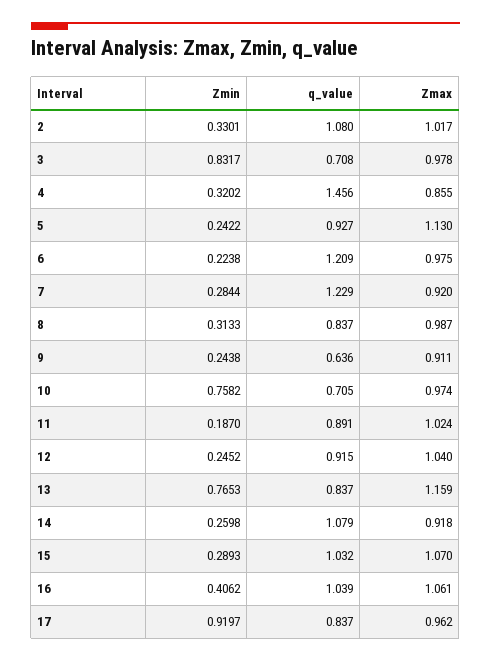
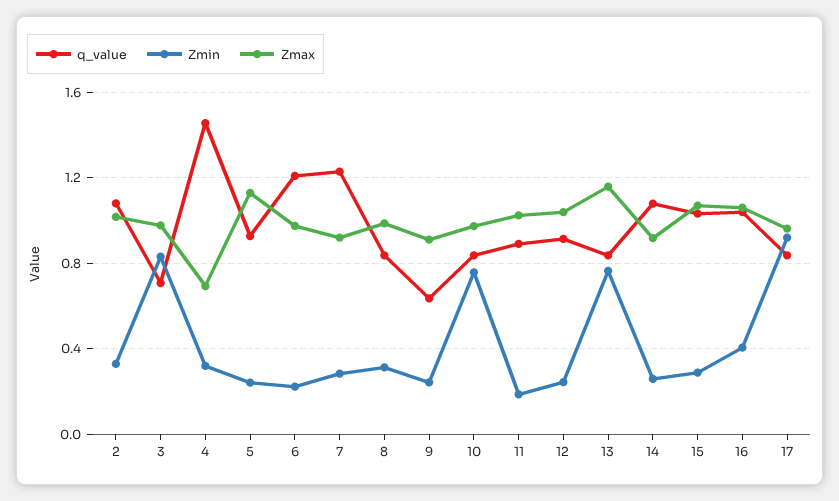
  {
    "Zmin": {
      "2": 0.3301,
      "3": 0.8317,
      "4": 0.3202,
      "5": 0.2422,
      "6": 0.2238,
      "7": 0.2844,
      "8": 0.3133,
      "9": 0.2438,
      "10": 0.7582,
      "11": 0.187,
      "12": 0.2452,
      "13": 0.7653,
      "14": 0.2598,
      "15": 0.2893,
      "16": 0.4062,
      "17": 0.9197
    },
    "q_value": {
      "2": 1.08,
      "3": 0.708,
      "4": 1.456,
      "5": 0.927,
      "6": 1.209,
      "7": 1.229,
      "8": 0.837,
      "9": 0.636,
-     "10": 0.705,
+     "10": 0.85,
      "11": 0.891,
      "12": 0.915,
      "13": 0.837,
      "14": 1.079,
      "15": 1.032,
      "16": 1.039,
      "17": 0.837
    },
    "Zmax": {
      "2": 1.017,
      "3": 0.978,
-     "4": 0.855,
+     "4": 0.7,
      "5": 1.13,
      "6": 0.975,
      "7": 0.92,
      "8": 0.987,
      "9": 0.911,
      "10": 0.974,
      "11": 1.024,
      "12": 1.04,
      "13": 1.159,
      "14": 0.918,
      "15": 1.07,
      "16": 1.061,
      "17": 0.962
    }
  }

